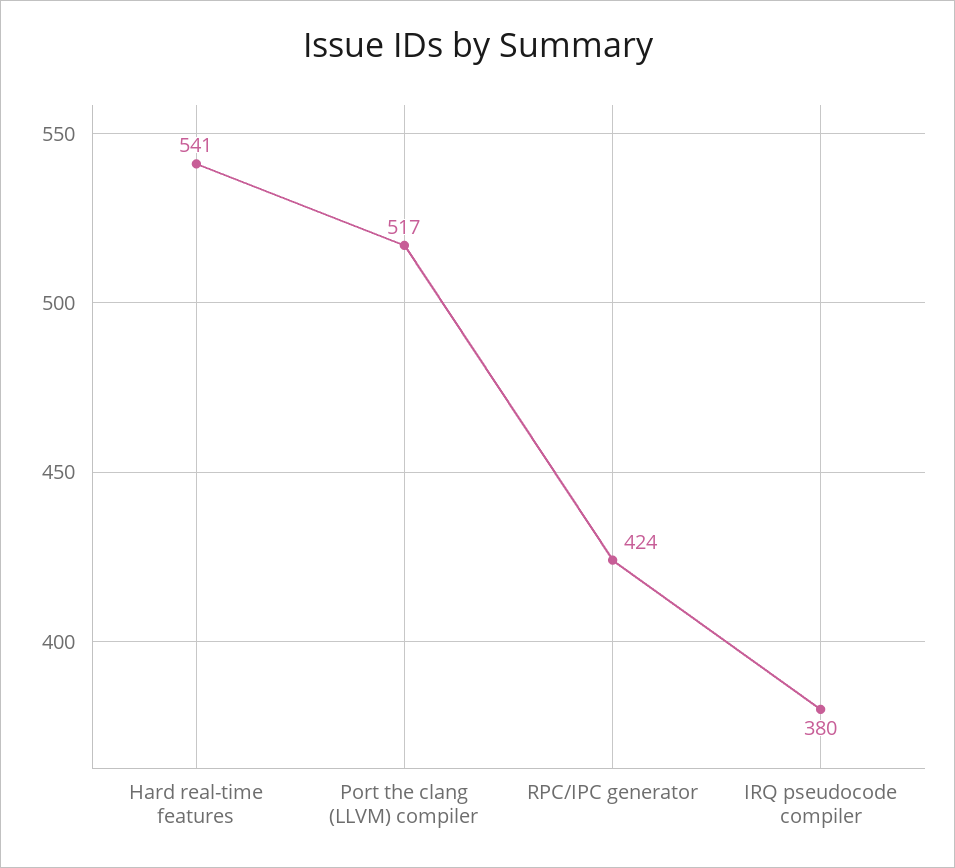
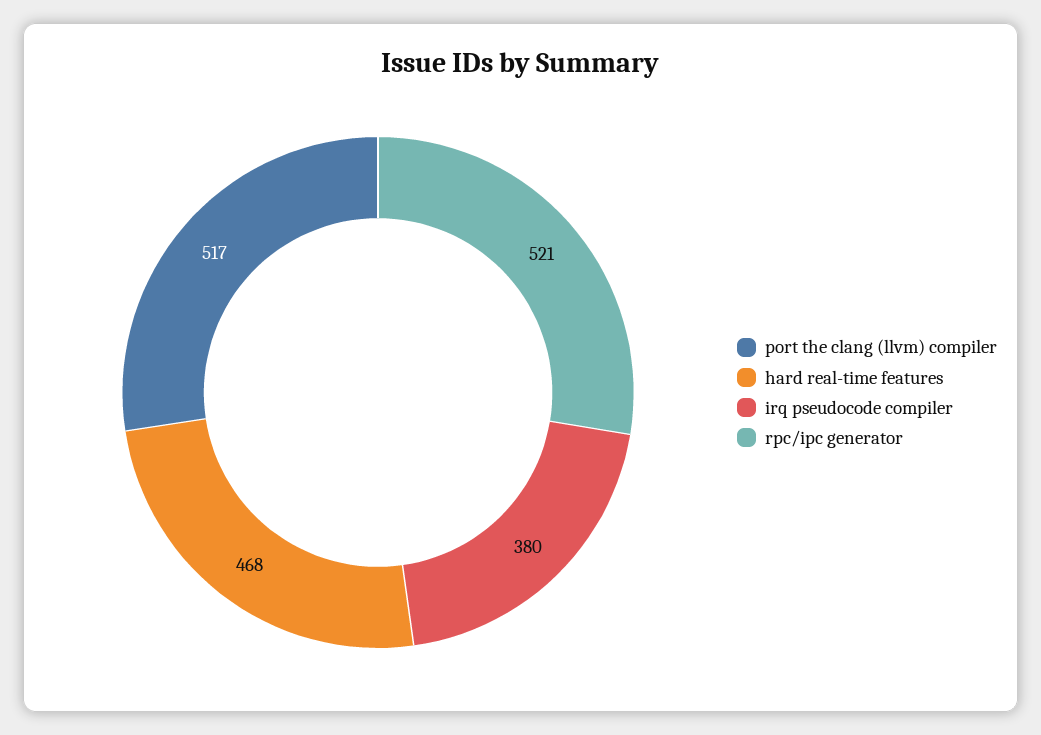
  {
-   "Hard real-time features": 541,
+   "Hard real-time features": 468,
    "Port the clang (LLVM) compiler": 517,
-   "RPC/IPC generator": 424,
+   "RPC/IPC generator": 521,
    "IRQ pseudocode compiler": 380
  }

